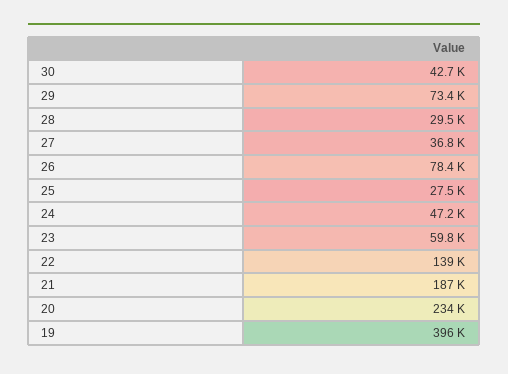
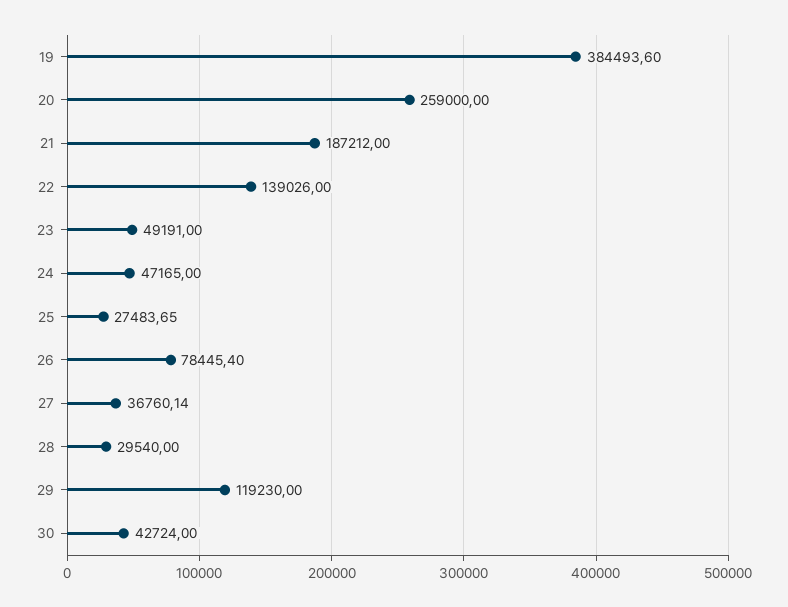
  {
    "30": 42724,
-   "29": 73400,
+   "29": 119230,
    "28": 29540,
    "27": 36760.14,
    "26": 78445.4,
    "25": 27483.65,
    "24": 47165,
-   "23": 59800,
+   "23": 49191,
    "22": 139026,
    "21": 187212,
-   "20": 234000,
+   "20": 259000,
-   "19": 396000
+   "19": 384493.6
  }

